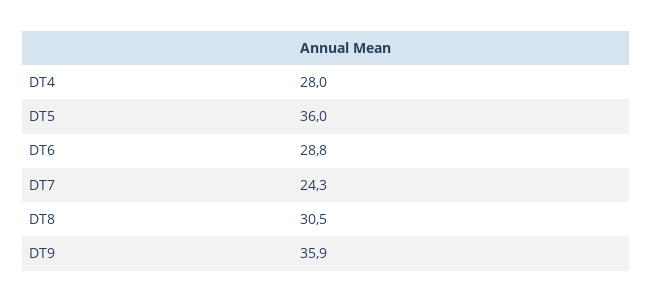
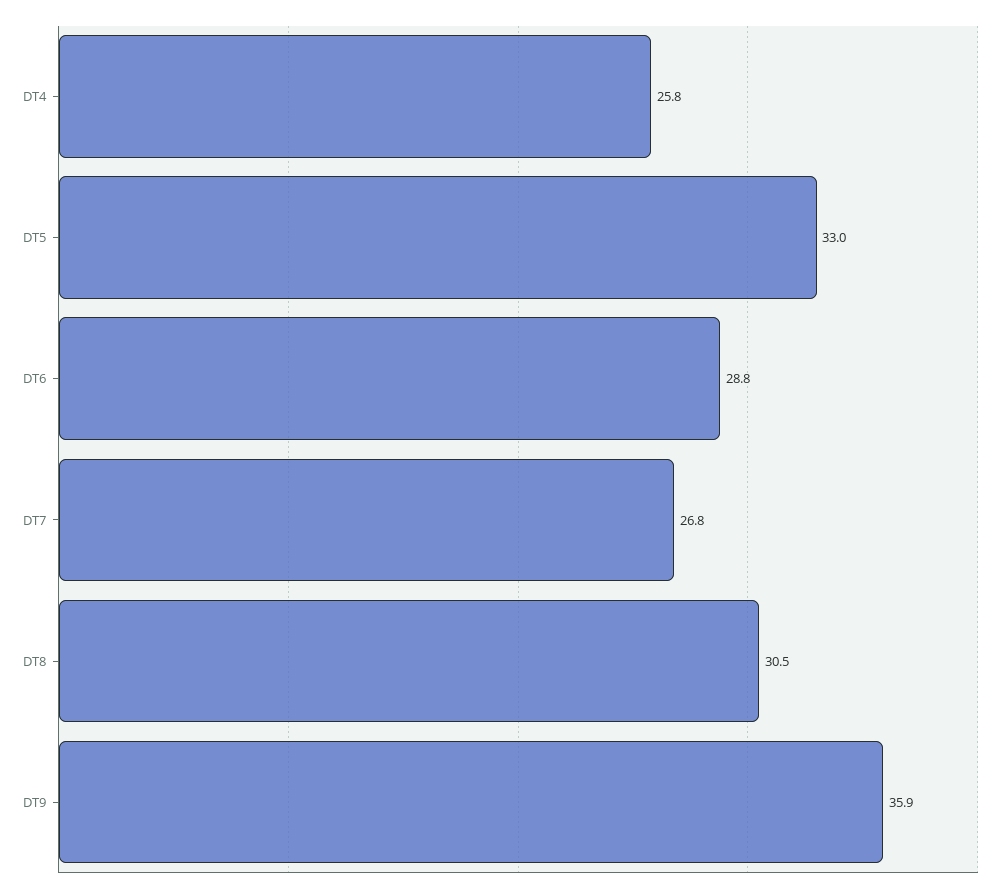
  {
-   "DT4": 28,
+   "DT4": 25.8,
-   "DT5": 36,
+   "DT5": 33,
    "DT6": 28.8,
-   "DT7": 24.3,
+   "DT7": 26.8,
    "DT8": 30.5,
    "DT9": 35.9
  }

